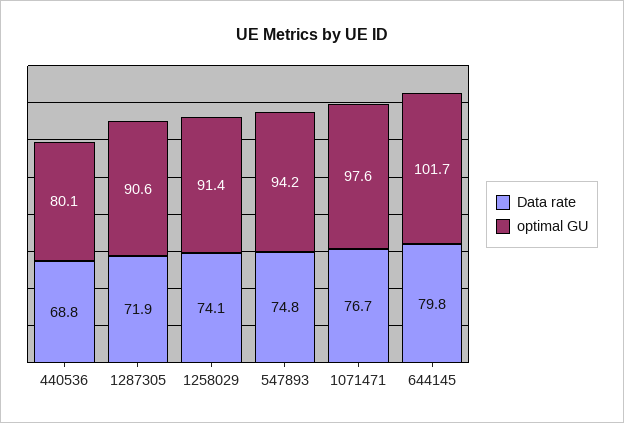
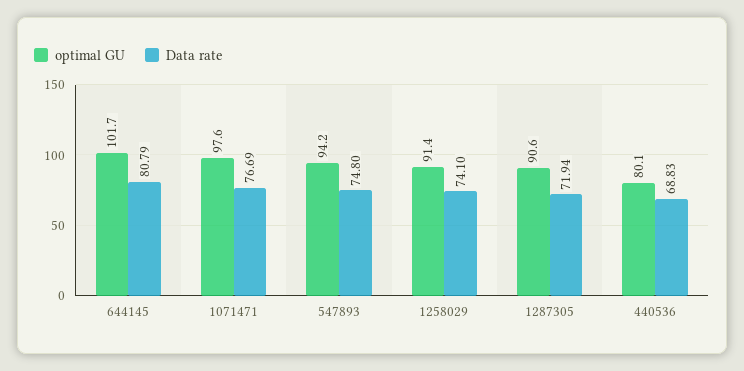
  {
    "Data rate": {
      "440536": 68.83,
      "1287305": 71.94,
      "1258029": 74.1,
      "547893": 74.8,
      "1071471": 76.69,
-     "644145": 79.8
+     "644145": 80.79
    },
    "optimal GU": {
      "440536": 80.1,
      "1287305": 90.6,
      "1258029": 91.4,
      "547893": 94.2,
      "1071471": 97.6,
      "644145": 101.7
    }
  }

